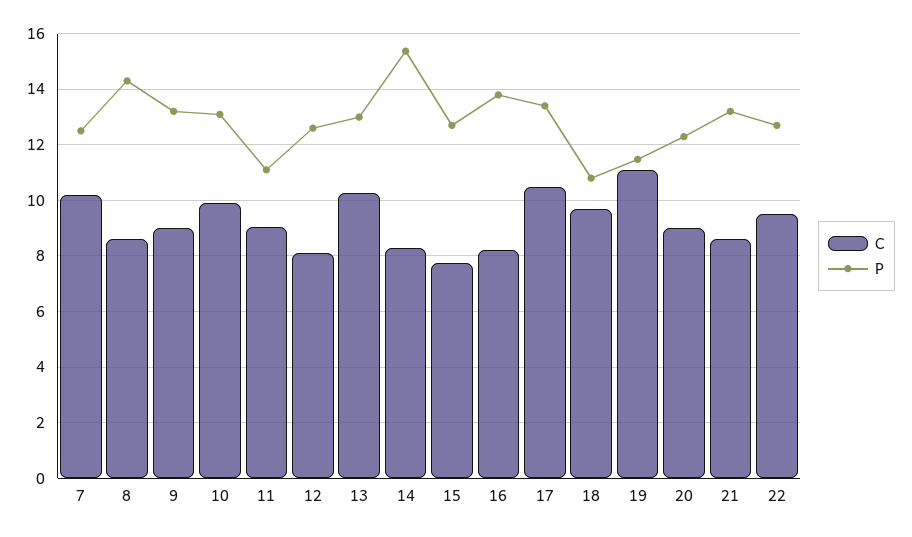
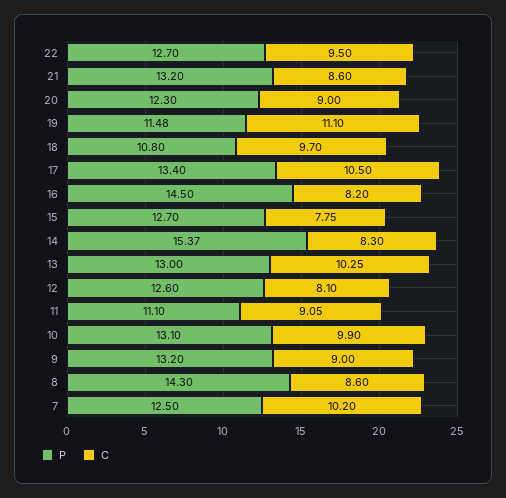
  {
    "C": {
      "7": 10.2,
      "8": 8.6,
      "9": 9,
      "10": 9.9,
      "11": 9.05,
      "12": 8.1,
      "13": 10.25,
      "14": 8.3,
      "15": 7.75,
      "16": 8.2,
      "17": 10.5,
      "18": 9.7,
      "19": 11.1,
      "20": 9,
      "21": 8.6,
      "22": 9.5
    },
    "P": {
      "7": 12.5,
      "8": 14.3,
      "9": 13.2,
      "10": 13.1,
      "11": 11.1,
      "12": 12.6,
      "13": 13,
      "14": 15.37,
      "15": 12.7,
-     "16": 13.75,
+     "16": 14.5,
      "17": 13.4,
      "18": 10.8,
      "19": 11.48,
      "20": 12.3,
      "21": 13.2,
      "22": 12.7
    }
  }

